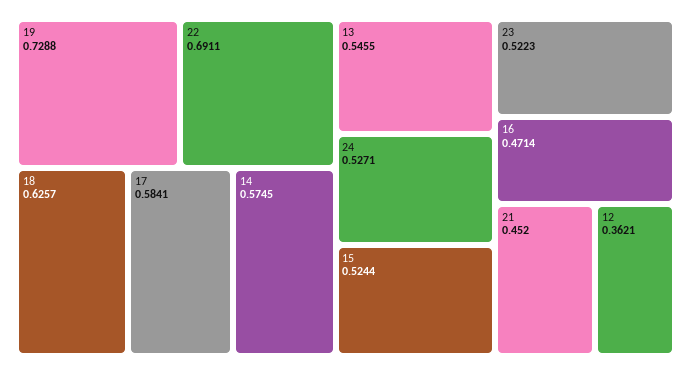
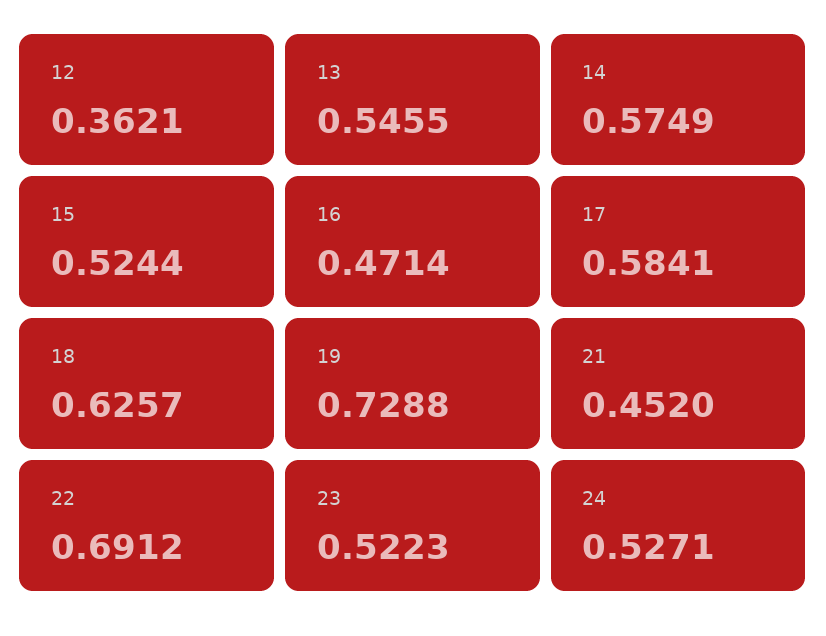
  {
    "19": 0.7288,
-   "22": 0.6911,
+   "22": 0.6912,
    "18": 0.6257,
    "17": 0.5841,
-   "14": 0.5745,
+   "14": 0.5749,
    "13": 0.5455,
    "24": 0.5271,
    "15": 0.5244,
    "23": 0.5223,
    "16": 0.4714,
    "21": 0.452,
    "12": 0.3621
  }

